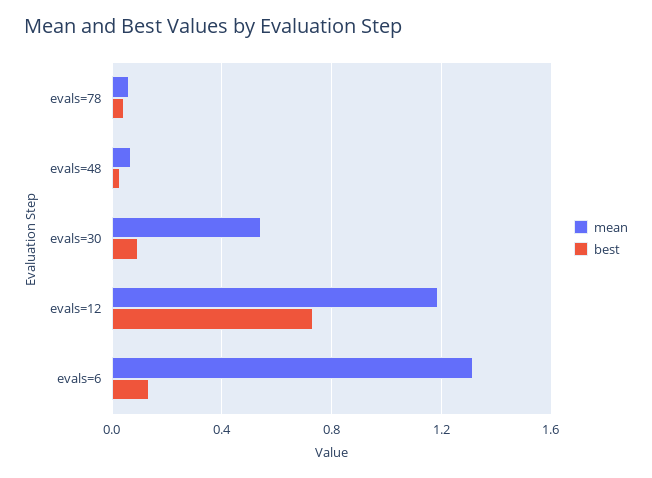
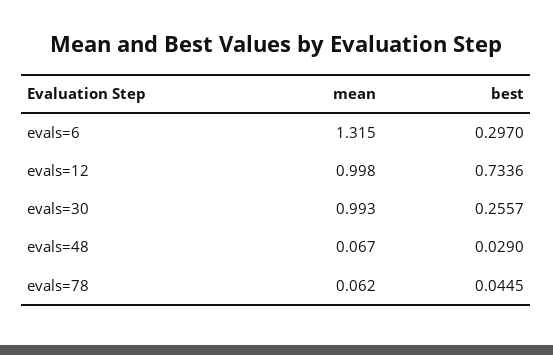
  {
    "mean": {
      "evals=78": 0.062,
      "evals=48": 0.067,
-     "evals=30": 0.55,
+     "evals=30": 0.993,
-     "evals=12": 1.2,
+     "evals=12": 0.998,
      "evals=6": 1.315
    },
    "best": {
      "evals=78": 0.0445,
      "evals=48": 0.029,
-     "evals=30": 0.1,
+     "evals=30": 0.2557,
      "evals=12": 0.7336,
-     "evals=6": 0.15
+     "evals=6": 0.297
    }
  }

